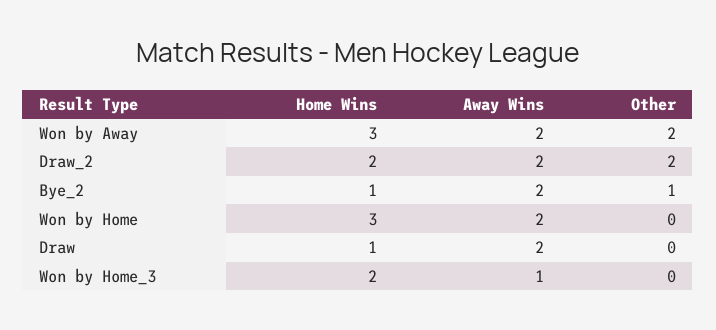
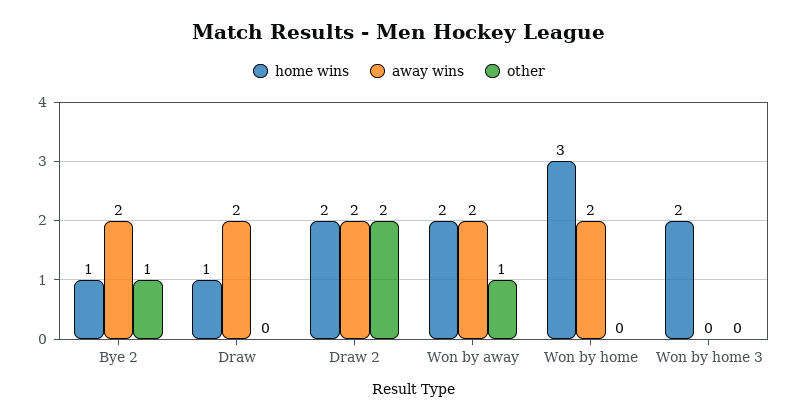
  {
    "Home Wins": {
-     "Won by Away": 3,
+     "Won by Away": 2,
      "Draw_2": 2,
      "Bye_2": 1,
      "Won by Home": 3,
      "Draw": 1,
      "Won by Home_3": 2
    },
    "Away Wins": {
      "Won by Away": 2,
      "Draw_2": 2,
      "Bye_2": 2,
      "Won by Home": 2,
      "Draw": 2,
-     "Won by Home_3": 1
+     "Won by Home_3": 0
    },
    "Other": {
-     "Won by Away": 2,
+     "Won by Away": 1,
      "Draw_2": 2,
      "Bye_2": 1,
      "Won by Home": 0,
      "Draw": 0,
      "Won by Home_3": 0
    }
  }

